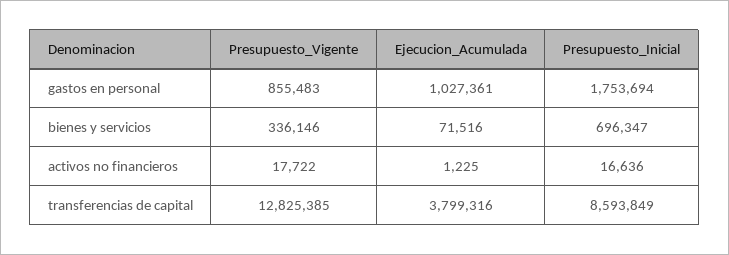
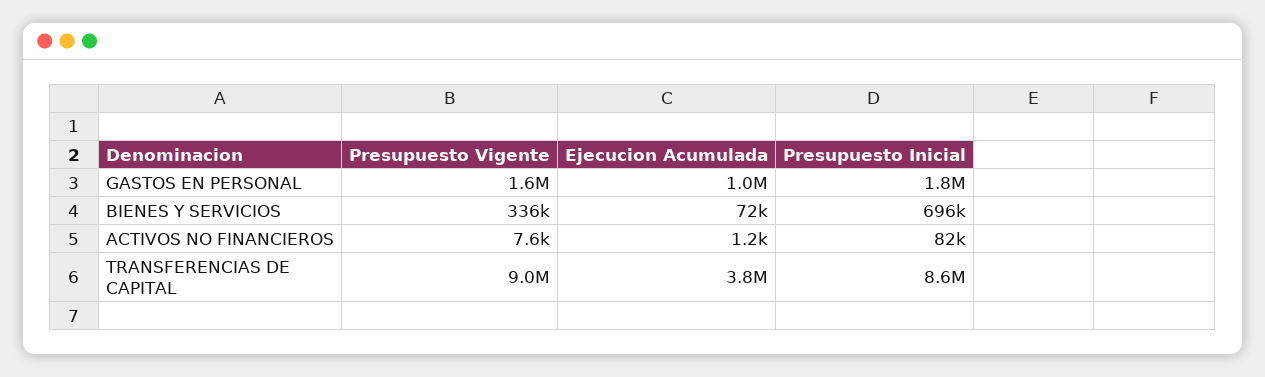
  {
    "Presupuesto_Vigente": {
-     "gastos en personal": 855483,
+     "gastos en personal": 1600000,
      "bienes y servicios": 336146,
-     "activos no financieros": 17722,
+     "activos no financieros": 7600,
-     "transferencias de capital": 12825385
+     "transferencias de capital": 9000000
    },
    "Ejecucion_Acumulada": {
      "gastos en personal": 1027361,
      "bienes y servicios": 71516,
      "activos no financieros": 1225,
      "transferencias de capital": 3799316
    },
    "Presupuesto_Inicial": {
      "gastos en personal": 1753694,
      "bienes y servicios": 696347,
-     "activos no financieros": 16636,
+     "activos no financieros": 82000,
      "transferencias de capital": 8593849
    }
  }

